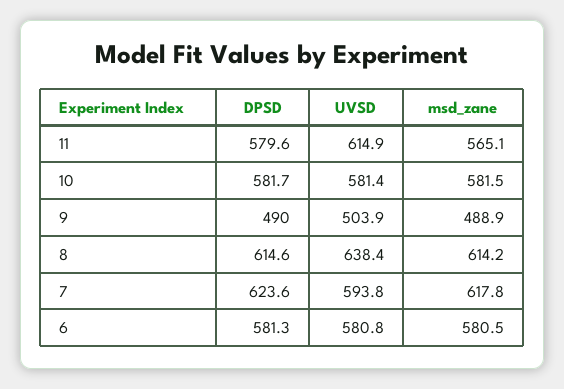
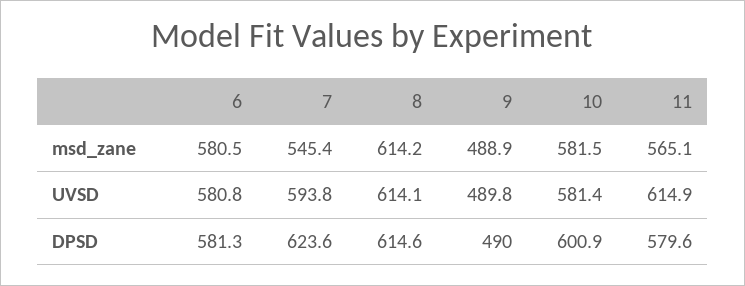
  {
    "DPSD": {
      "11": 579.6,
-     "10": 581.7,
+     "10": 600.9,
      "9": 490,
      "8": 614.6,
      "7": 623.6,
      "6": 581.3
    },
    "UVSD": {
      "11": 614.9,
      "10": 581.4,
-     "9": 503.9,
+     "9": 489.8,
-     "8": 638.4,
+     "8": 614.1,
      "7": 593.8,
      "6": 580.8
    },
    "msd_zane": {
      "11": 565.1,
      "10": 581.5,
      "9": 488.9,
      "8": 614.2,
-     "7": 617.8,
+     "7": 545.4,
      "6": 580.5
    }
  }

